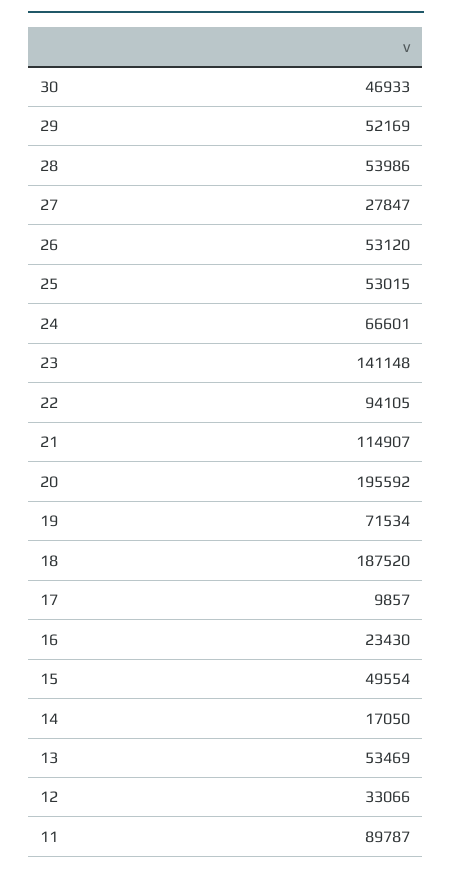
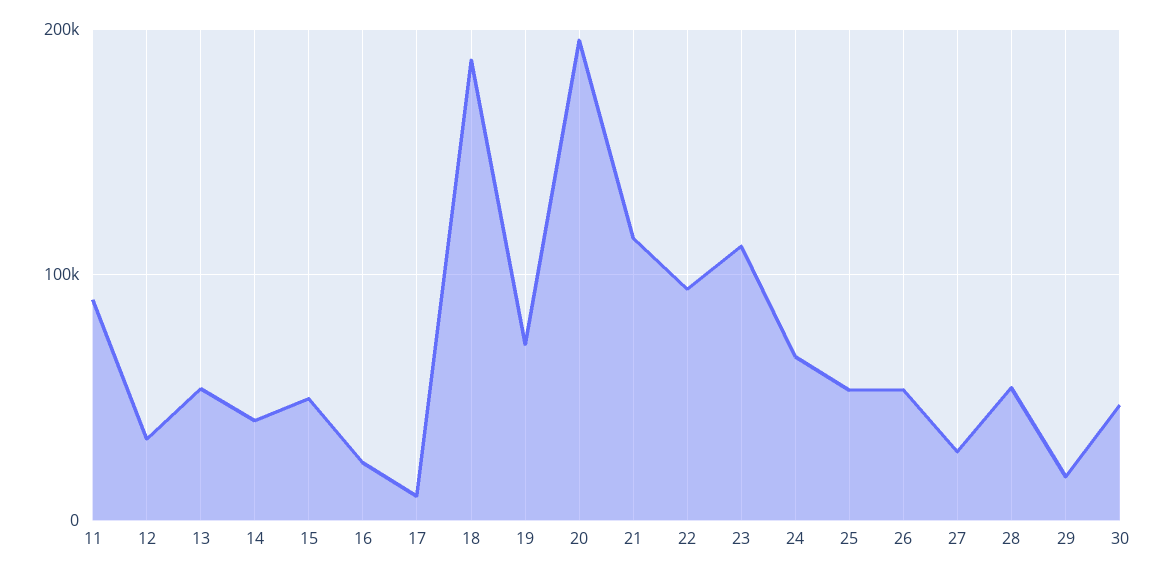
  {
    "30": 46933,
-   "29": 52169,
+   "29": 20000,
    "28": 53986,
    "27": 27847,
    "26": 53120,
    "25": 53015,
    "24": 66601,
-   "23": 141148,
+   "23": 110000,
    "22": 94105,
    "21": 114907,
    "20": 195592,
    "19": 71534,
    "18": 187520,
    "17": 9857,
    "16": 23430,
    "15": 49554,
-   "14": 17050,
+   "14": 40000,
    "13": 53469,
    "12": 33066,
    "11": 89787
  }

